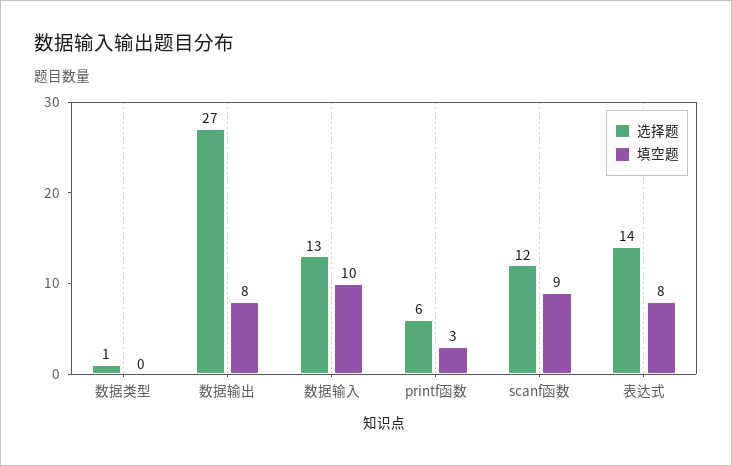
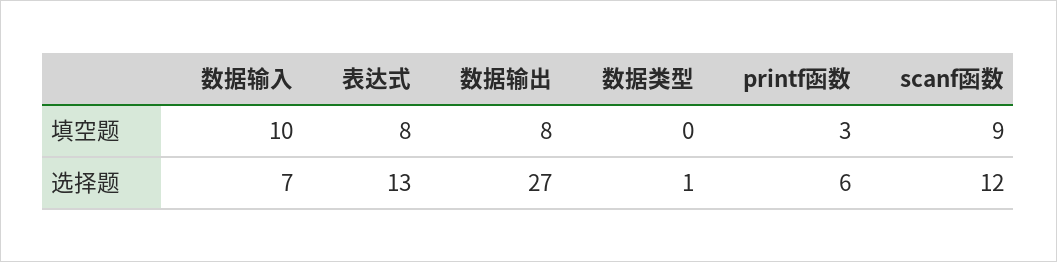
  {
    "选择题": {
      "数据类型": 1,
      "数据输出": 27,
-     "数据输入": 13,
+     "数据输入": 7,
      "printf函数": 6,
      "scanf函数": 12,
-     "表达式": 14
+     "表达式": 13
    },
    "填空题": {
      "数据类型": 0,
      "数据输出": 8,
      "数据输入": 10,
      "printf函数": 3,
      "scanf函数": 9,
      "表达式": 8
    }
  }

